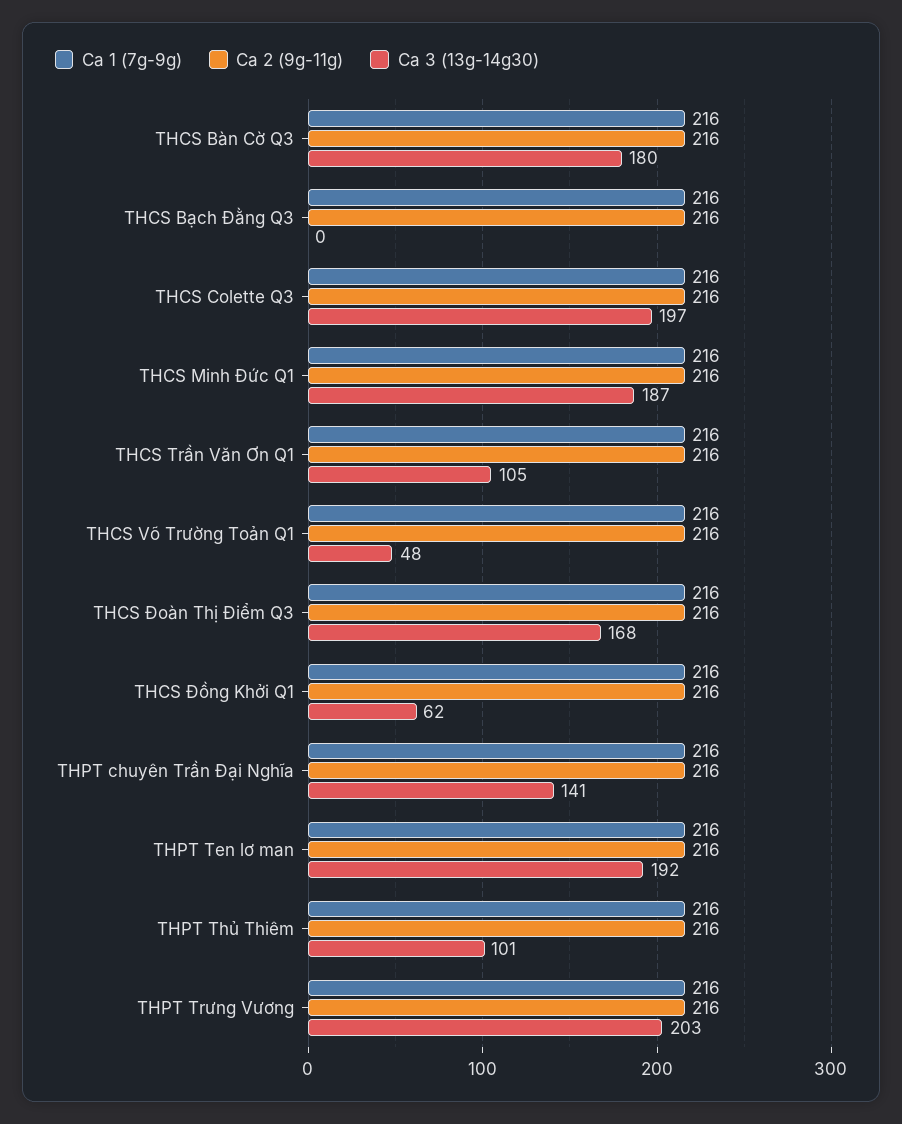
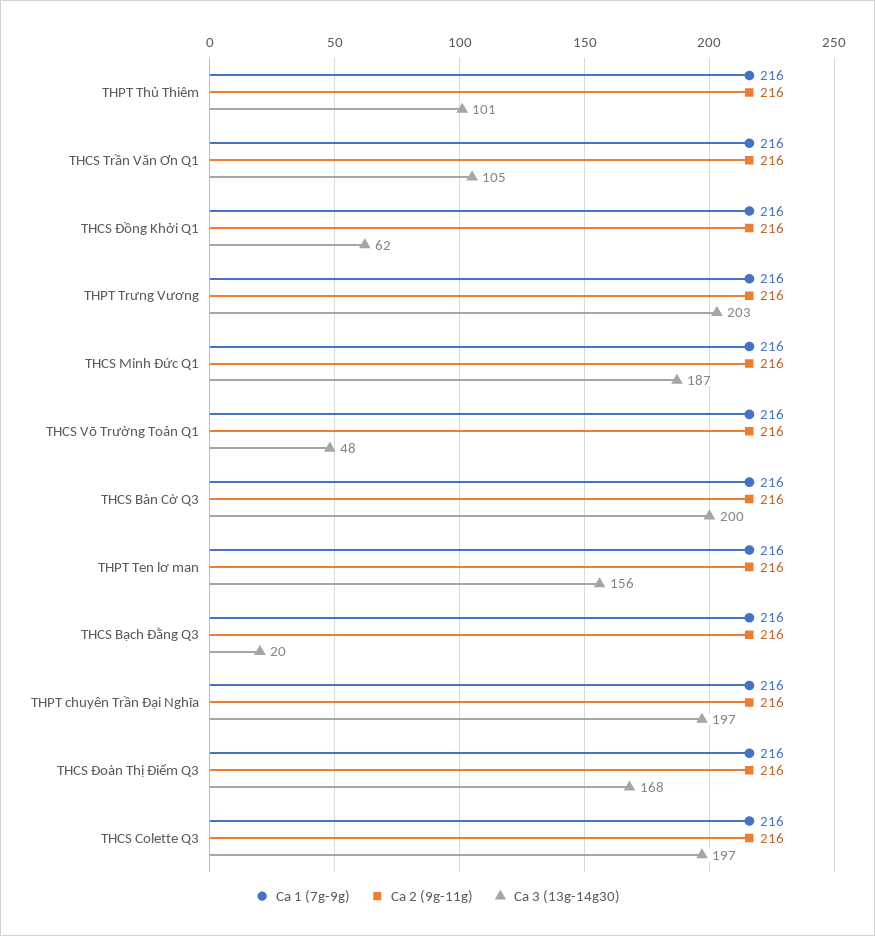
  {
    "Ca 1 (7g-9g)": {
      "THCS Bàn Cờ Q3": 216,
      "THCS Bạch Đằng Q3": 216,
      "THCS Colette Q3": 216,
      "THCS Minh Đức Q1": 216,
      "THCS Trần Văn Ơn Q1": 216,
      "THCS Võ Trường Toản Q1": 216,
      "THCS Đoàn Thị Điểm Q3": 216,
      "THCS Đồng Khởi Q1": 216,
      "THPT chuyên Trần Đại Nghĩa": 216,
      "THPT Ten lơ man": 216,
      "THPT Thủ Thiêm": 216,
      "THPT Trưng Vương": 216
    },
    "Ca 2 (9g-11g)": {
      "THCS Bàn Cờ Q3": 216,
      "THCS Bạch Đằng Q3": 216,
      "THCS Colette Q3": 216,
      "THCS Minh Đức Q1": 216,
      "THCS Trần Văn Ơn Q1": 216,
      "THCS Võ Trường Toản Q1": 216,
      "THCS Đoàn Thị Điểm Q3": 216,
      "THCS Đồng Khởi Q1": 216,
      "THPT chuyên Trần Đại Nghĩa": 216,
      "THPT Ten lơ man": 216,
      "THPT Thủ Thiêm": 216,
      "THPT Trưng Vương": 216
    },
    "Ca 3 (13g-14g30)": {
-     "THCS Bàn Cờ Q3": 180,
+     "THCS Bàn Cờ Q3": 200,
-     "THCS Bạch Đằng Q3": 0,
+     "THCS Bạch Đằng Q3": 20,
      "THCS Colette Q3": 197,
      "THCS Minh Đức Q1": 187,
      "THCS Trần Văn Ơn Q1": 105,
      "THCS Võ Trường Toản Q1": 48,
      "THCS Đoàn Thị Điểm Q3": 168,
      "THCS Đồng Khởi Q1": 62,
-     "THPT chuyên Trần Đại Nghĩa": 141,
+     "THPT chuyên Trần Đại Nghĩa": 197,
-     "THPT Ten lơ man": 192,
+     "THPT Ten lơ man": 156,
      "THPT Thủ Thiêm": 101,
      "THPT Trưng Vương": 203
    }
  }

